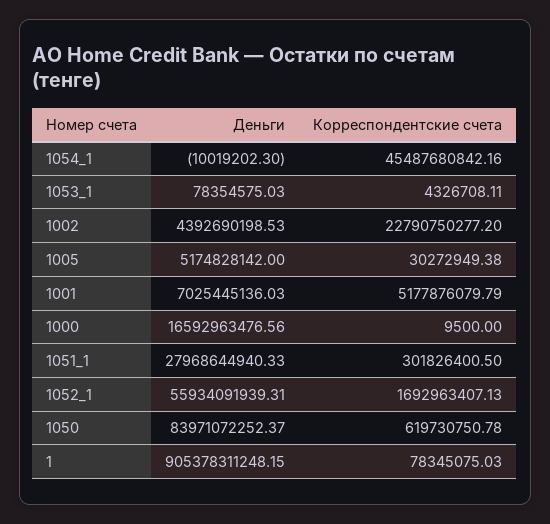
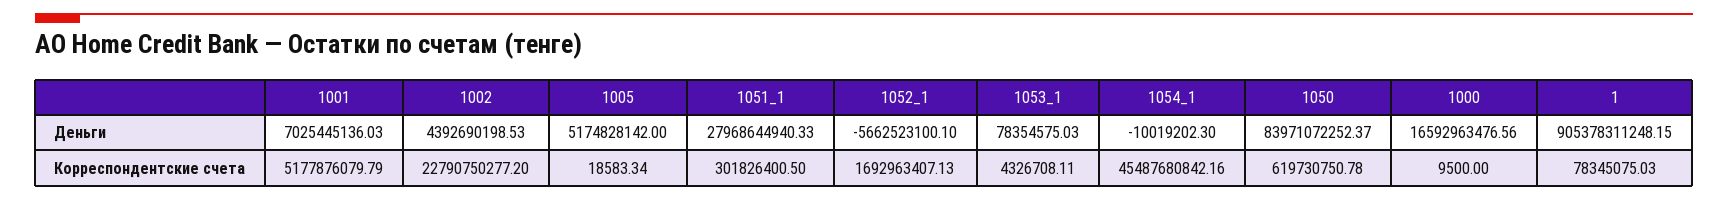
  {
    "Деньги": {
      "1054_1": -10019202.3,
      "1053_1": 78354575.03,
      "1002": 4392690198.53,
      "1005": 5174828142,
      "1001": 7025445136.03,
      "1000": 16592963476.56,
      "1051_1": 27968644940.33,
-     "1052_1": 55934091939.31,
+     "1052_1": -5662523100.1,
      "1050": 83971072252.37,
      "1": 905378311248.15
    },
    "Корреспондентские счета": {
      "1054_1": 45487680842.16,
      "1053_1": 4326708.11,
      "1002": 22790750277.2,
-     "1005": 30272949.38,
+     "1005": 18583.34,
      "1001": 5177876079.79,
      "1000": 9500,
      "1051_1": 301826400.5,
      "1052_1": 1692963407.13,
      "1050": 619730750.78,
      "1": 78345075.03
    }
  }

